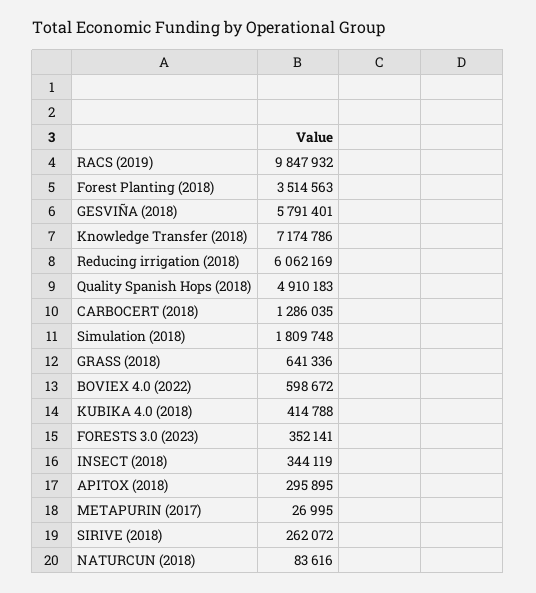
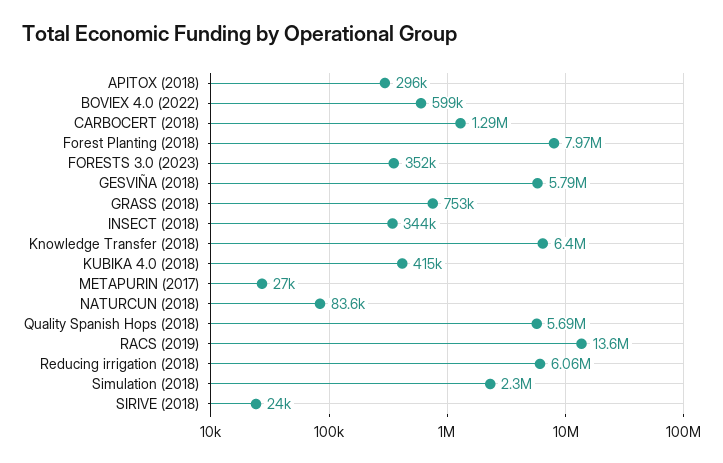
  {
-   "RACS (2019)": 9847932,
+   "RACS (2019)": 13600000,
-   "Forest Planting (2018)": 3514563,
+   "Forest Planting (2018)": 7970000,
    "GESVIÑA (2018)": 5791401,
-   "Knowledge Transfer (2018)": 7174786,
+   "Knowledge Transfer (2018)": 6400000,
    "Reducing irrigation (2018)": 6062169,
-   "Quality Spanish Hops (2018)": 4910183,
+   "Quality Spanish Hops (2018)": 5690000,
    "CARBOCERT (2018)": 1286035,
-   "Simulation (2018)": 1809748,
+   "Simulation (2018)": 2300000,
-   "GRASS (2018)": 641336,
+   "GRASS (2018)": 753000,
    "BOVIEX 4.0 (2022)": 598672,
    "KUBIKA 4.0 (2018)": 414788,
    "FORESTS 3.0 (2023)": 352141,
    "INSECT (2018)": 344119,
    "APITOX (2018)": 295895,
    "METAPURIN (2017)": 26995,
-   "SIRIVE (2018)": 262072,
+   "SIRIVE (2018)": 24000,
    "NATURCUN (2018)": 83616
  }

